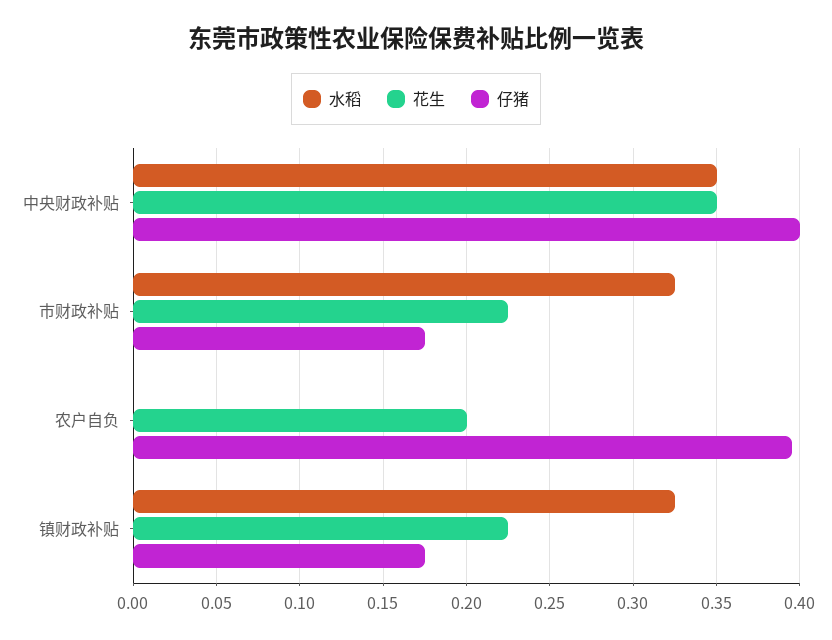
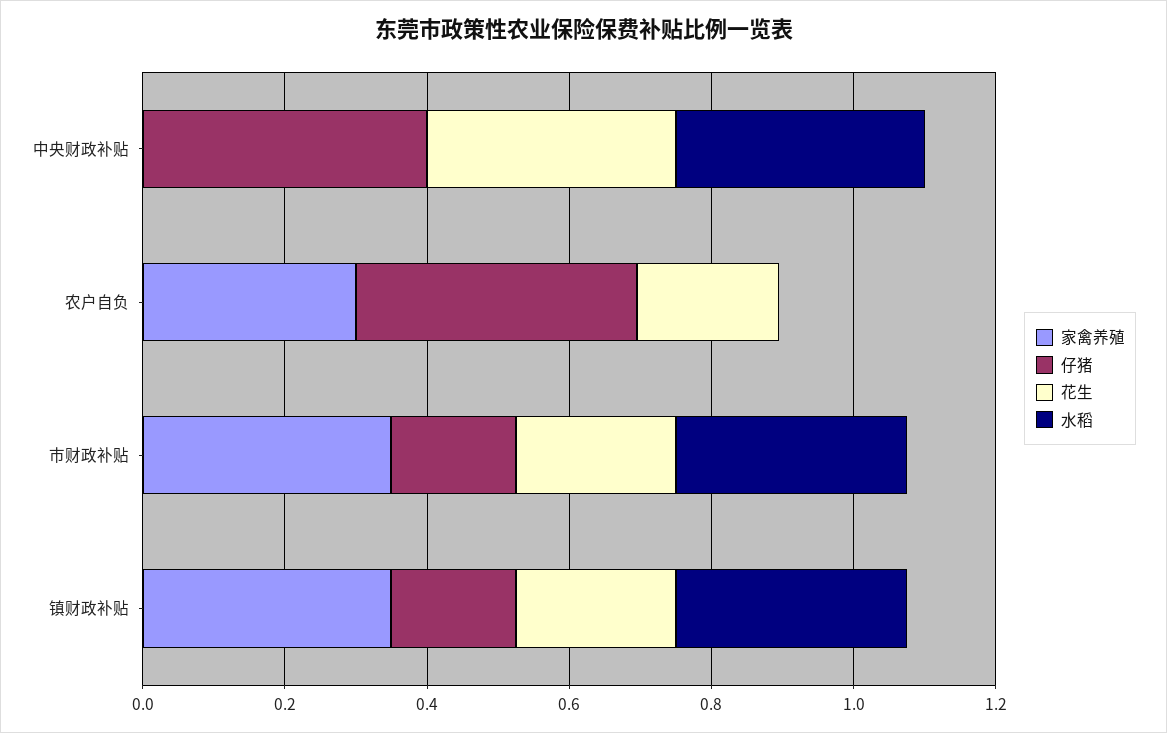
  {
    "水稻": {
      "中央财政补贴": 0.35,
      "市财政补贴": 0.325,
      "农户自负": 0,
      "镇财政补贴": 0.325
    },
    "花生": {
      "中央财政补贴": 0.35,
      "市财政补贴": 0.225,
      "农户自负": 0.2,
      "镇财政补贴": 0.225
    },
    "仔猪": {
      "中央财政补贴": 0.4,
      "市财政补贴": 0.175,
      "农户自负": 0.395,
      "镇财政补贴": 0.175
-   }
+   },
+   "家禽养殖": {
+     "中央财政补贴": 0,
+     "农户自负": 0.3,
+     "市财政补贴": 0.35,
+     "镇财政补贴": 0.35
+   }
  }

